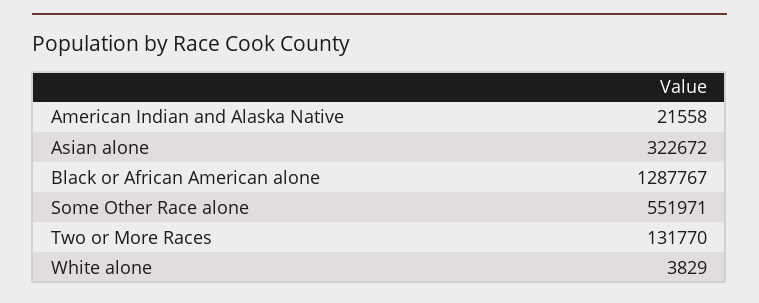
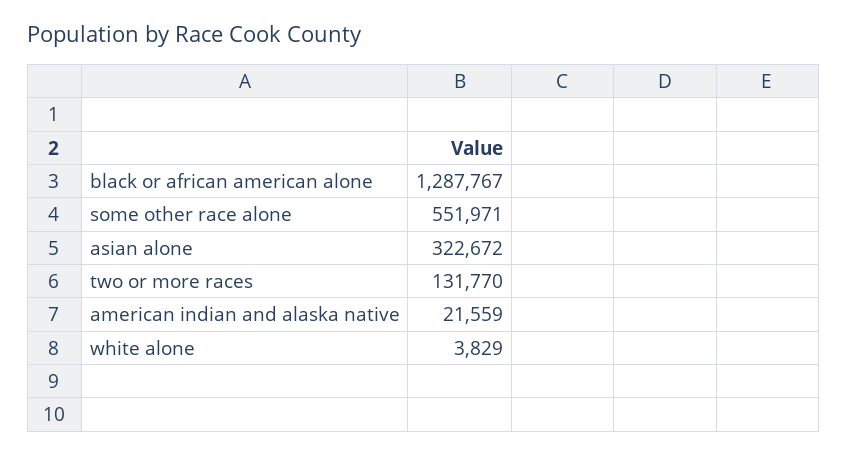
  {
-   "American Indian and Alaska Native": 21558,
+   "American Indian and Alaska Native": 21559,
    "Asian alone": 322672,
    "Black or African American alone": 1287767,
    "Some Other Race alone": 551971,
    "Two or More Races": 131770,
    "White alone": 3829
  }

